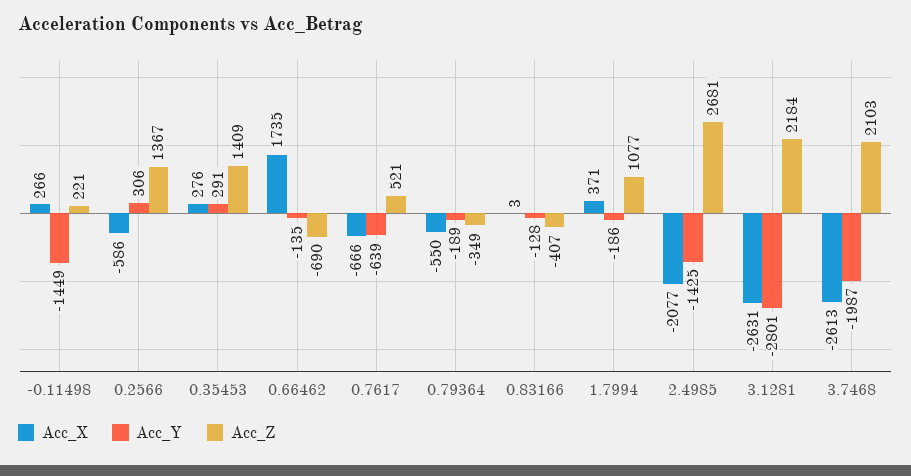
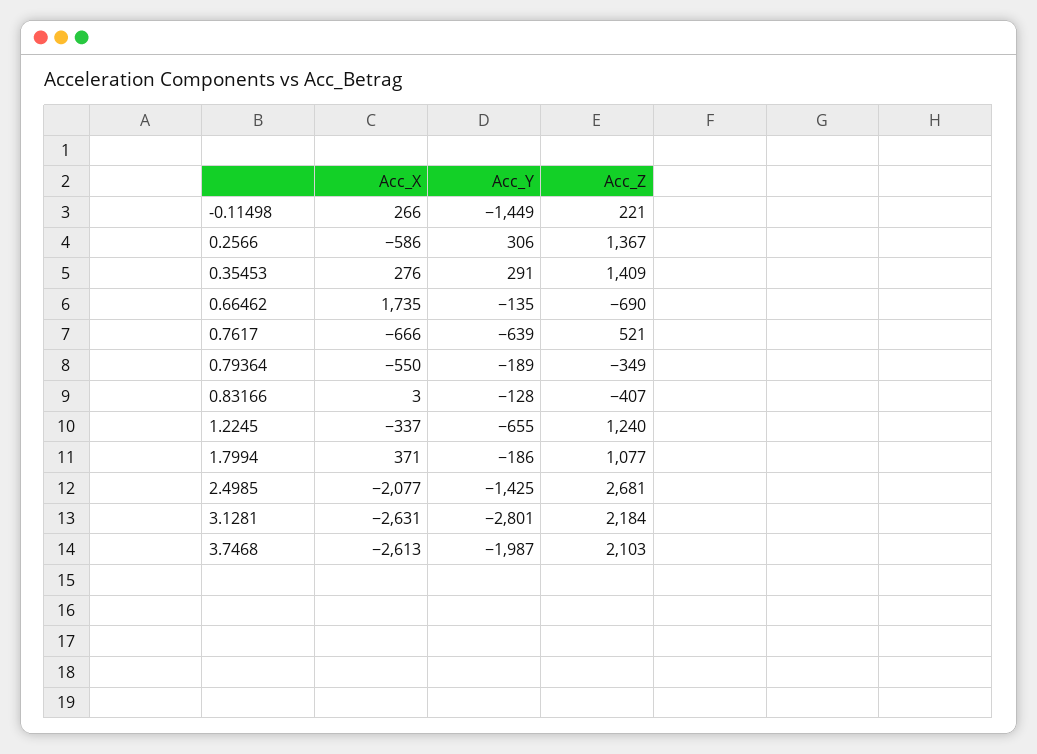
  {
    "Acc_X": {
      "-0.11498": 266,
      "0.2566": -586,
      "0.35453": 276,
      "0.66462": 1735,
      "0.7617": -666,
      "0.79364": -550,
      "0.83166": 3,
      "1.7994": 371,
      "2.4985": -2077,
      "3.1281": -2631,
-     "3.7468": -2613
+     "3.7468": -2613,
+     "1.2245": -337
    },
    "Acc_Y": {
      "-0.11498": -1449,
      "0.2566": 306,
      "0.35453": 291,
      "0.66462": -135,
      "0.7617": -639,
      "0.79364": -189,
      "0.83166": -128,
      "1.7994": -186,
      "2.4985": -1425,
      "3.1281": -2801,
-     "3.7468": -1987
+     "3.7468": -1987,
+     "1.2245": -655
    },
    "Acc_Z": {
      "-0.11498": 221,
      "0.2566": 1367,
      "0.35453": 1409,
      "0.66462": -690,
      "0.7617": 521,
      "0.79364": -349,
      "0.83166": -407,
      "1.7994": 1077,
      "2.4985": 2681,
      "3.1281": 2184,
-     "3.7468": 2103
+     "3.7468": 2103,
+     "1.2245": 1240
    }
  }

